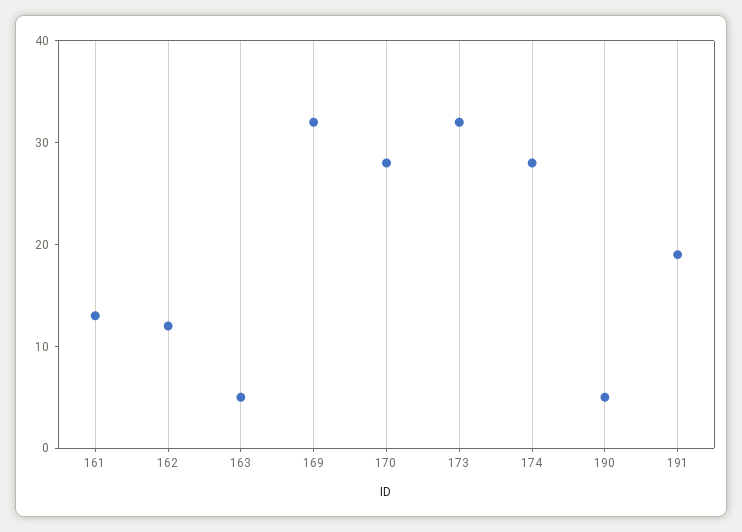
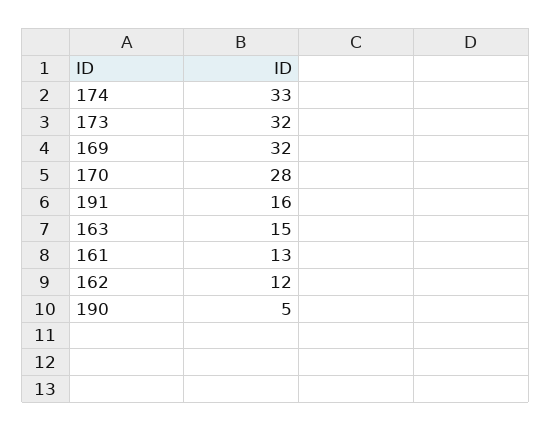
  {
    "161": 13,
    "162": 12,
-   "163": 5,
+   "163": 15,
    "169": 32,
    "170": 28,
    "173": 32,
-   "174": 28,
+   "174": 33,
    "190": 5,
-   "191": 19
+   "191": 16
  }

